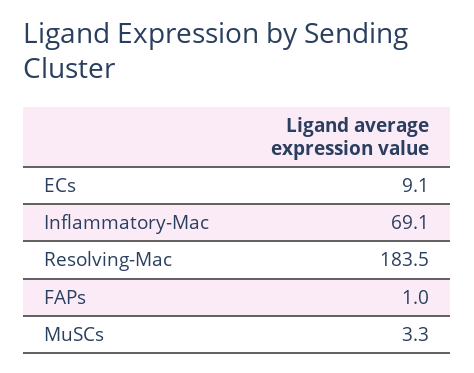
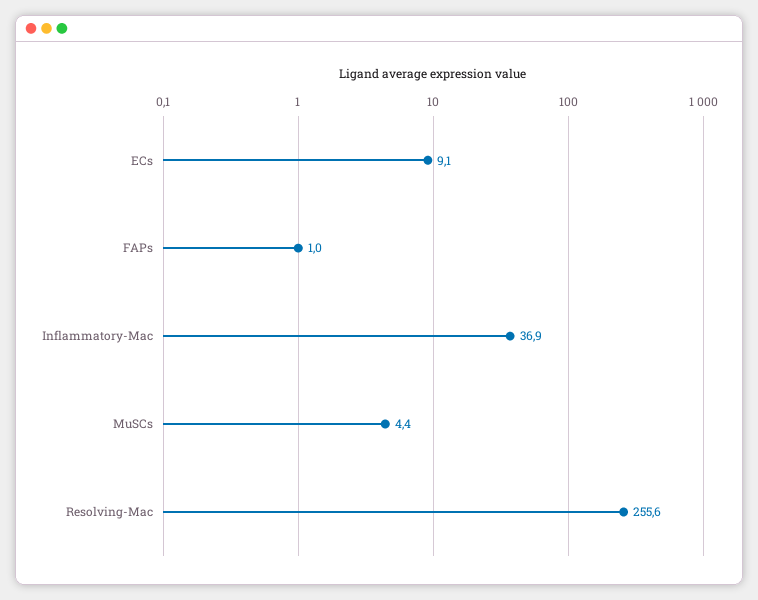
  {
    "ECs": 9.1,
-   "Inflammatory-Mac": 69.1,
+   "Inflammatory-Mac": 36.9,
-   "Resolving-Mac": 183.5,
+   "Resolving-Mac": 255.6,
    "FAPs": 1,
-   "MuSCs": 3.3
+   "MuSCs": 4.4
  }

